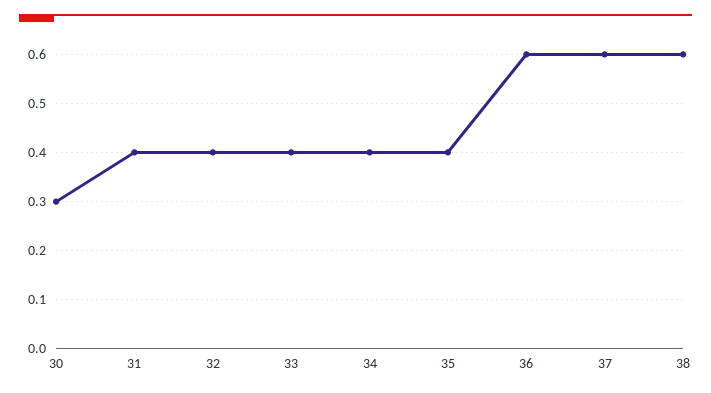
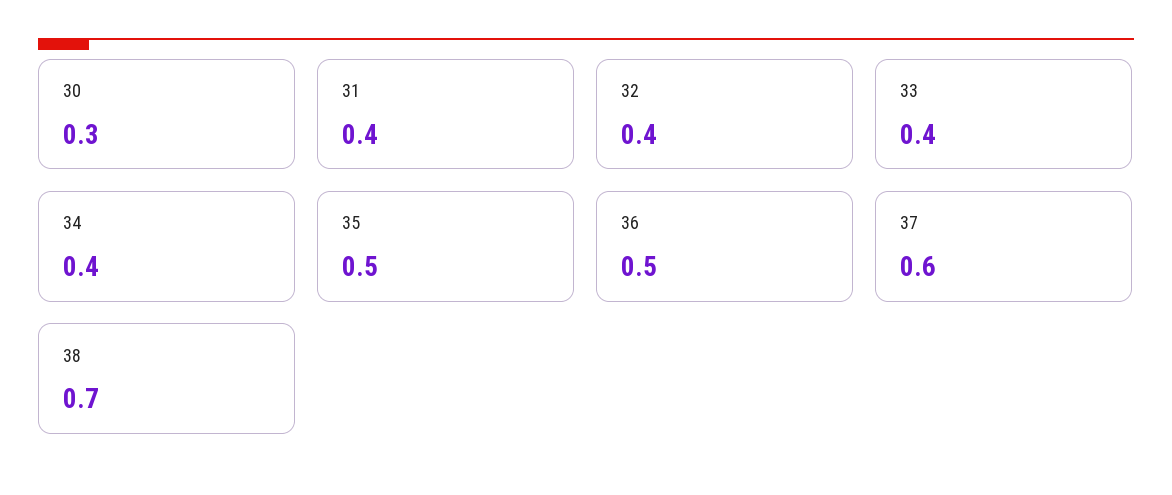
  {
    "30": 0.3,
    "31": 0.4,
    "32": 0.4,
    "33": 0.4,
    "34": 0.4,
-   "35": 0.4,
+   "35": 0.5,
-   "36": 0.6,
+   "36": 0.5,
    "37": 0.6,
-   "38": 0.6
+   "38": 0.7
  }

